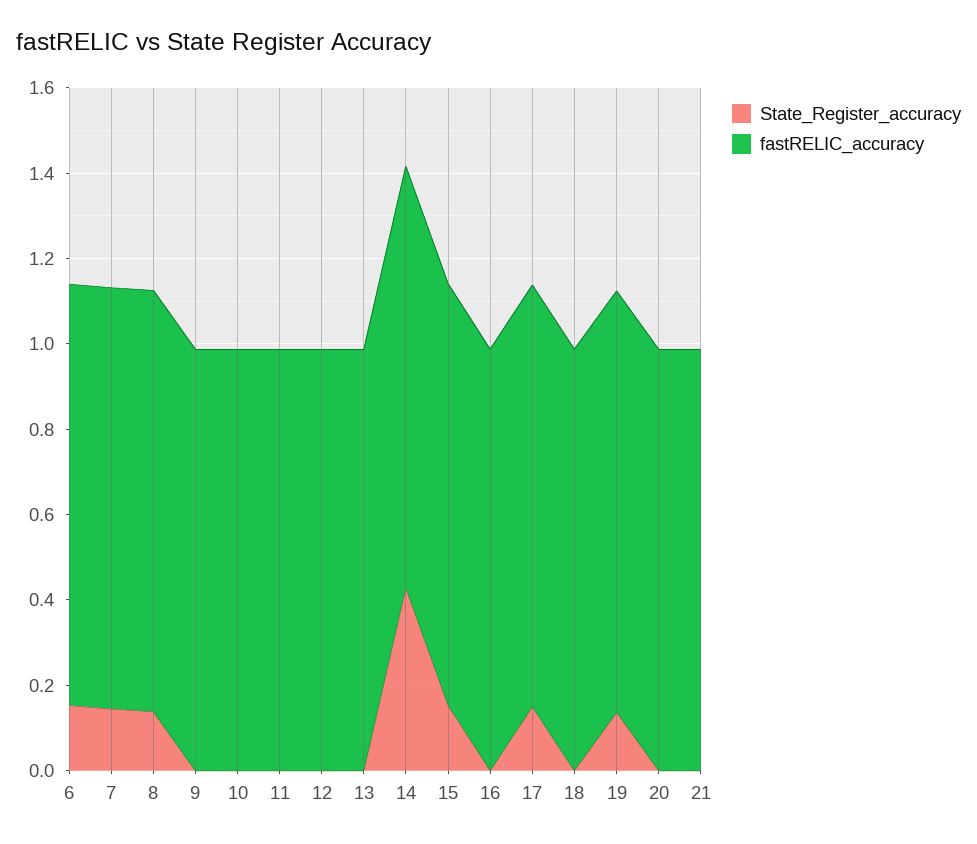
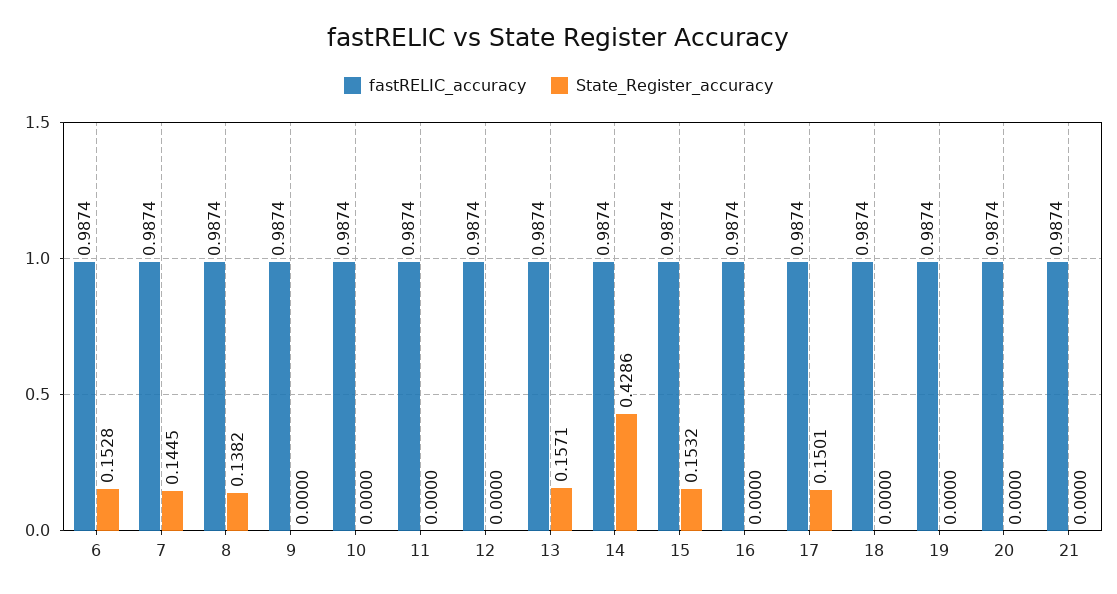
  {
    "State_Register_accuracy": {
      "6": 0.1528,
      "7": 0.1445,
      "8": 0.1382,
      "9": 0,
      "10": 0,
      "11": 0,
      "12": 0,
-     "13": 0,
+     "13": 0.1571,
      "14": 0.4286,
      "15": 0.1532,
      "16": 0,
      "17": 0.1501,
      "18": 0,
-     "19": 0.15,
+     "19": 0,
      "20": 0,
      "21": 0
    },
    "fastRELIC_accuracy": {
      "6": 0.9874,
      "7": 0.9874,
      "8": 0.9874,
      "9": 0.9874,
      "10": 0.9874,
      "11": 0.9874,
      "12": 0.9874,
      "13": 0.9874,
      "14": 0.9874,
      "15": 0.9874,
      "16": 0.9874,
      "17": 0.9874,
      "18": 0.9874,
      "19": 0.9874,
      "20": 0.9874,
      "21": 0.9874
    }
  }

